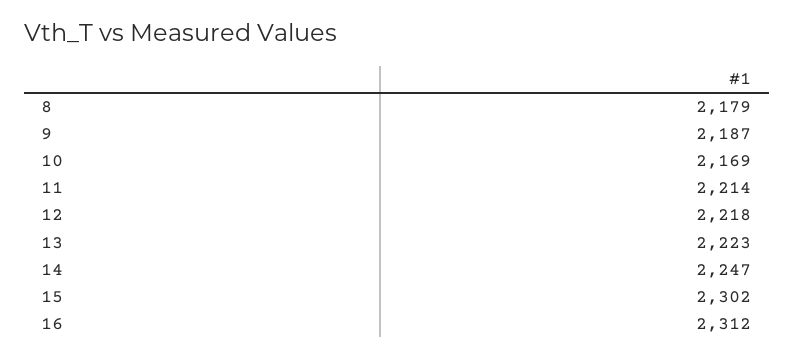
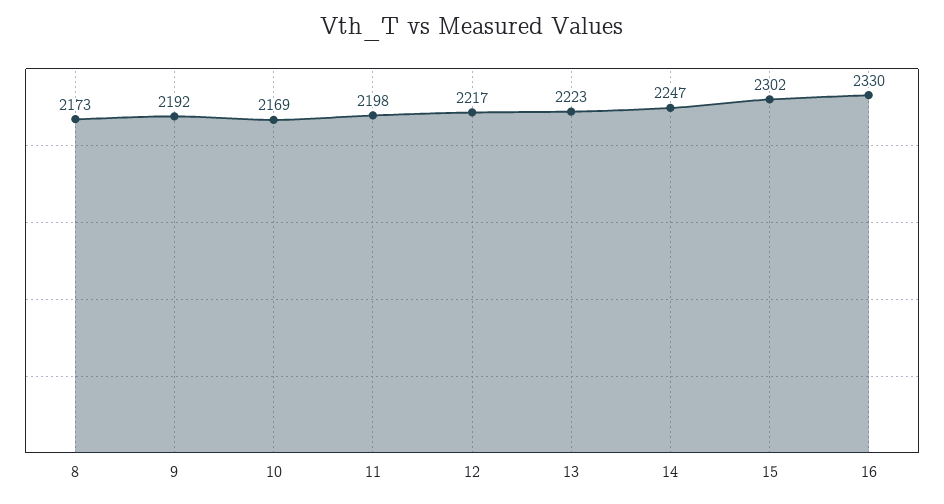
  {
-   "8": 2179,
+   "8": 2173,
-   "9": 2187,
+   "9": 2192,
    "10": 2169,
-   "11": 2214,
+   "11": 2198,
-   "12": 2218,
+   "12": 2217,
    "13": 2223,
    "14": 2247,
    "15": 2302,
-   "16": 2312
+   "16": 2330
  }

